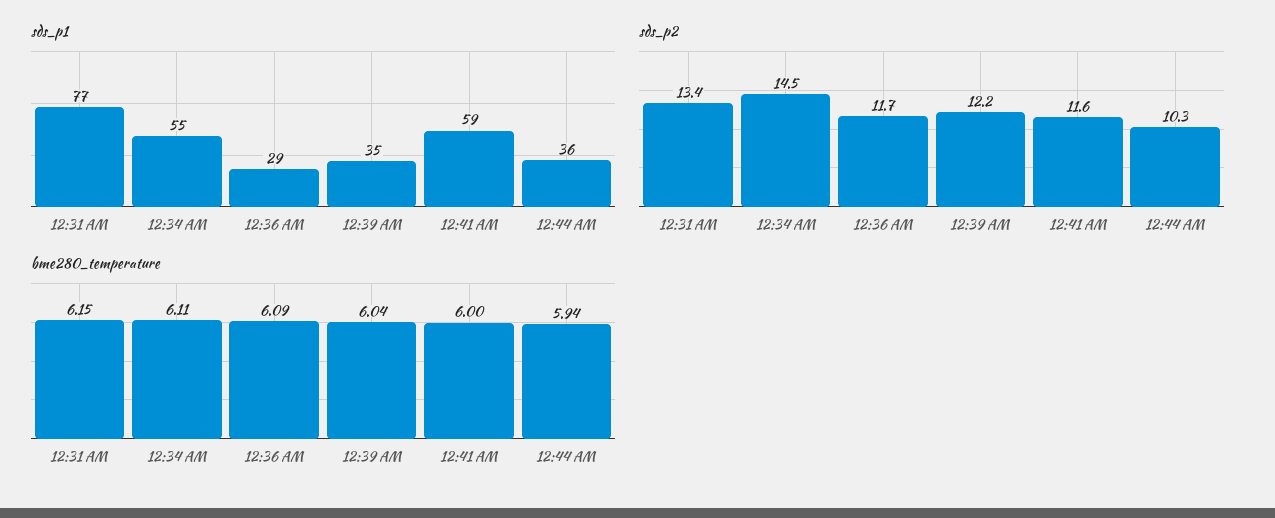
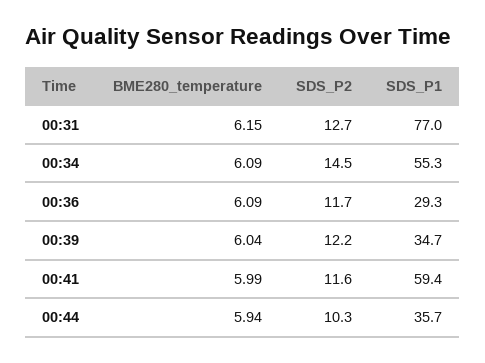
  {
    "sds_p1": {
      "12:31 AM": 77,
      "12:34 AM": 55.3,
      "12:36 AM": 29.3,
      "12:39 AM": 34.7,
      "12:41 AM": 59.4,
      "12:44 AM": 35.7
    },
    "sds_p2": {
-     "12:31 AM": 13.4,
+     "12:31 AM": 12.7,
      "12:34 AM": 14.5,
      "12:36 AM": 11.7,
      "12:39 AM": 12.2,
      "12:41 AM": 11.6,
      "12:44 AM": 10.3
    },
    "bme280_temperature": {
      "12:31 AM": 6.15,
-     "12:34 AM": 6.11,
+     "12:34 AM": 6.09,
      "12:36 AM": 6.09,
      "12:39 AM": 6.04,
-     "12:41 AM": 6,
+     "12:41 AM": 5.99,
      "12:44 AM": 5.94
    }
  }

